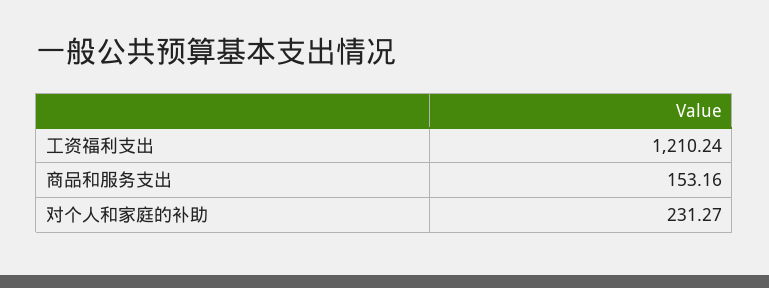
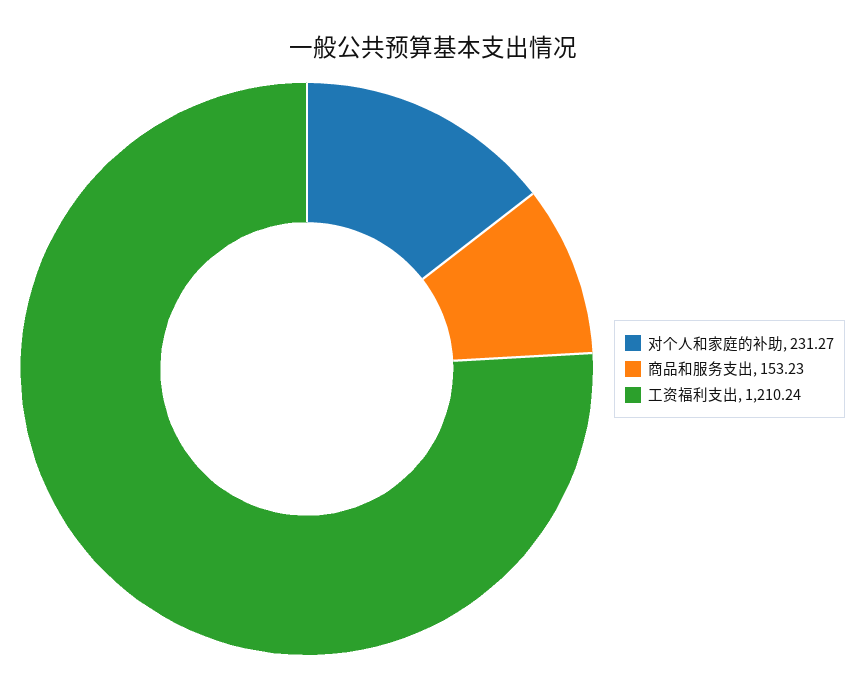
  {
    "工资福利支出": 1210.24,
-   "商品和服务支出": 153.16,
+   "商品和服务支出": 153.23,
    "对个人和家庭的补助": 231.27
  }

